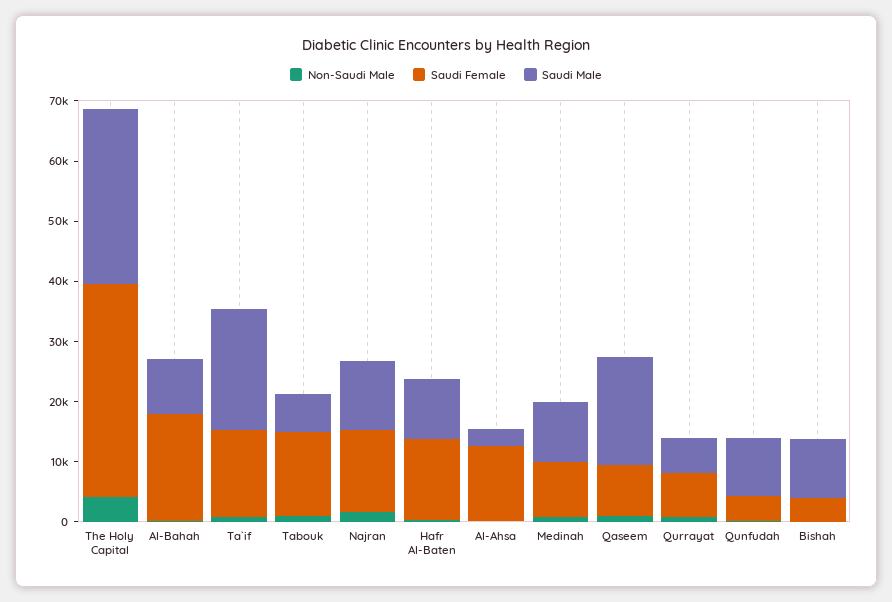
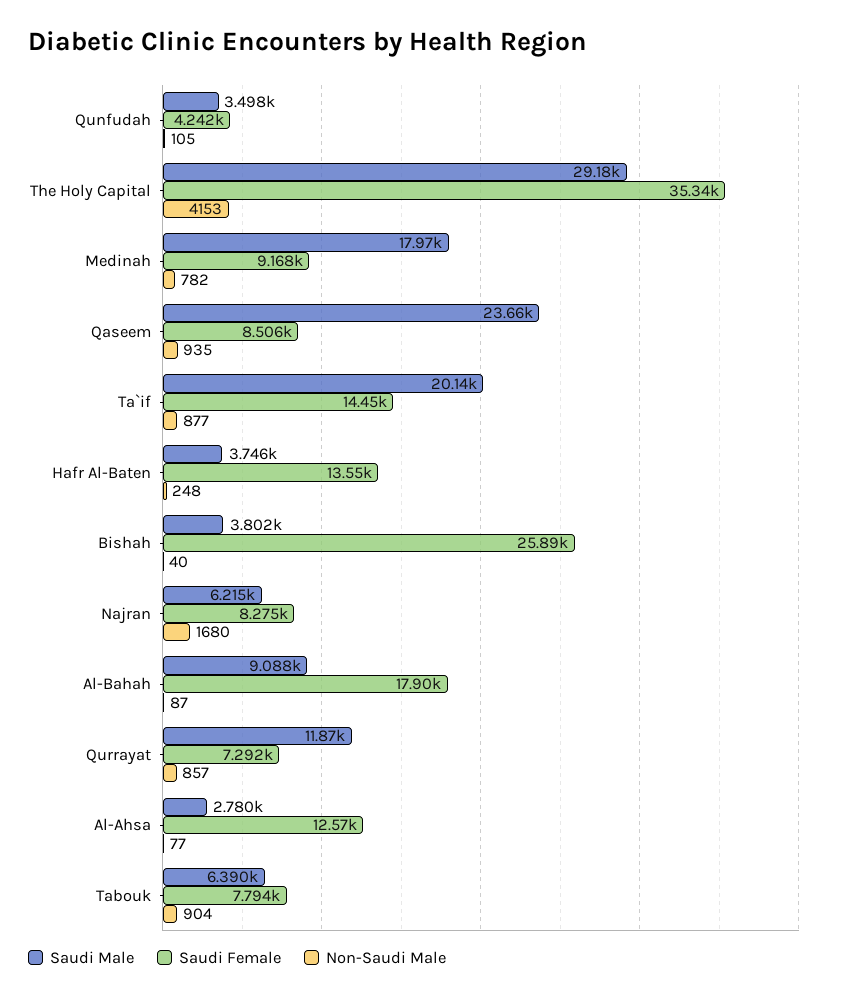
  {
    "Non-Saudi Male": {
      "The Holy Capital": 4153,
      "Al-Bahah": 87,
      "Ta`if": 877,
      "Tabouk": 904,
      "Najran": 1680,
      "Hafr Al-Baten": 248,
      "Al-Ahsa": 77,
      "Medinah": 782,
      "Qaseem": 935,
      "Qurrayat": 857,
      "Qunfudah": 105,
      "Bishah": 40
    },
    "Saudi Female": {
      "The Holy Capital": 35340,
      "Al-Bahah": 17900,
      "Ta`if": 14450,
-     "Tabouk": 14000,
+     "Tabouk": 7794,
-     "Najran": 14000,
+     "Najran": 8275,
      "Hafr Al-Baten": 13550,
      "Al-Ahsa": 12570,
      "Medinah": 9168,
      "Qaseem": 8506,
      "Qurrayat": 7292,
      "Qunfudah": 4242,
-     "Bishah": 4000
+     "Bishah": 25890
    },
    "Saudi Male": {
      "The Holy Capital": 29180,
      "Al-Bahah": 9088,
      "Ta`if": 20140,
      "Tabouk": 6390,
-     "Najran": 12000,
+     "Najran": 6215,
-     "Hafr Al-Baten": 10000,
+     "Hafr Al-Baten": 3746,
      "Al-Ahsa": 2780,
-     "Medinah": 10000,
+     "Medinah": 17970,
-     "Qaseem": 18000,
+     "Qaseem": 23660,
-     "Qurrayat": 6000,
+     "Qurrayat": 11870,
-     "Qunfudah": 10000,
+     "Qunfudah": 3498,
-     "Bishah": 10000
+     "Bishah": 3802
    }
  }

